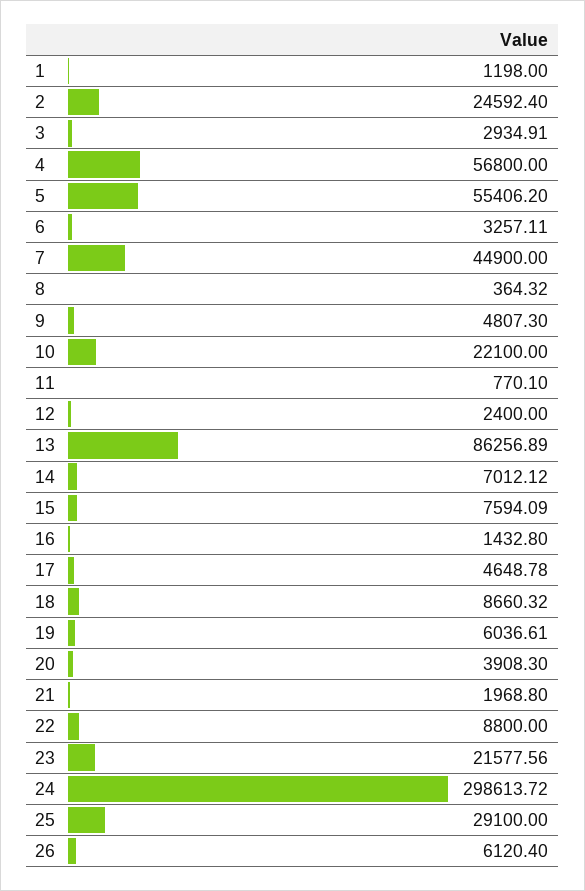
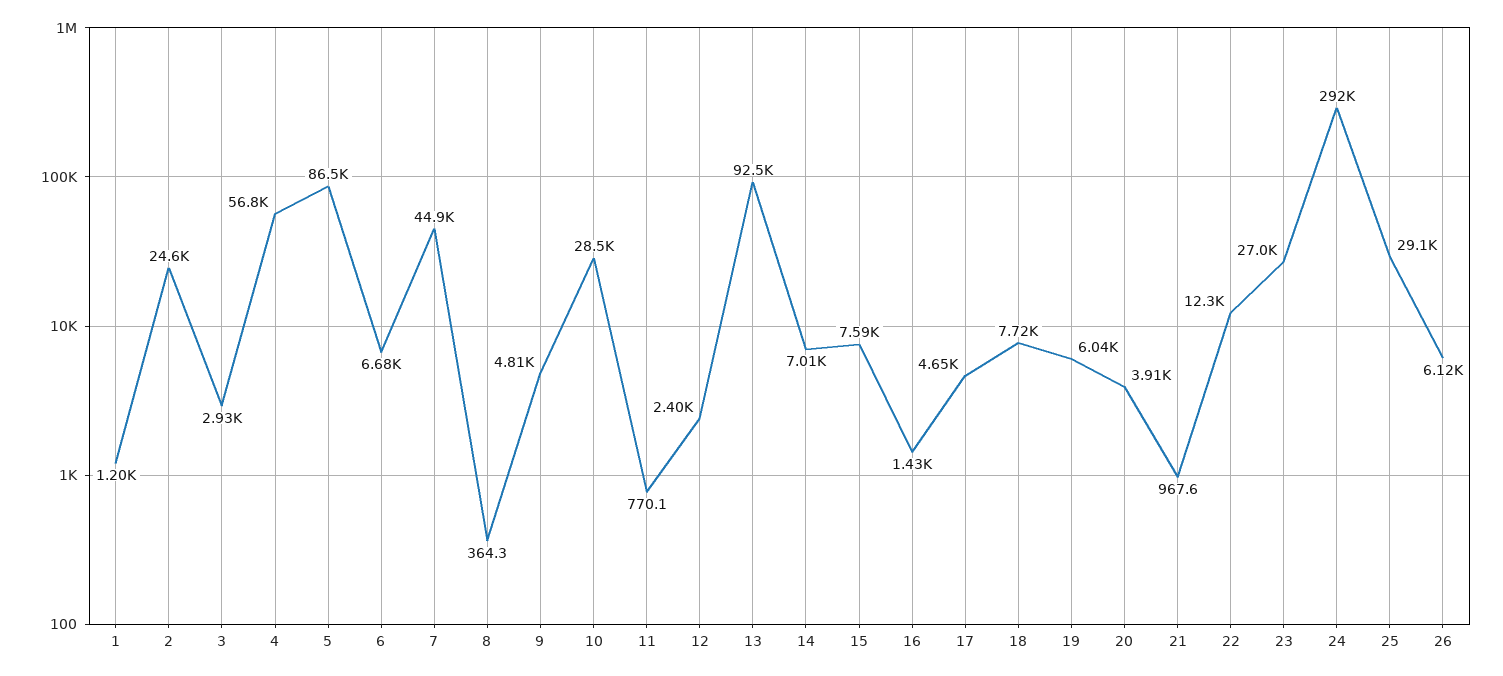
  {
    "1": 1198,
    "2": 24592.4,
    "3": 2934.91,
    "4": 56800,
-   "5": 55406.2,
+   "5": 86500,
-   "6": 3257.11,
+   "6": 6680,
    "7": 44900,
    "8": 364.32,
    "9": 4807.3,
-   "10": 22100,
+   "10": 28500,
    "11": 770.1,
    "12": 2400,
-   "13": 86256.89,
+   "13": 92500,
    "14": 7012.12,
    "15": 7594.09,
    "16": 1432.8,
    "17": 4648.78,
-   "18": 8660.32,
+   "18": 7720,
    "19": 6036.61,
    "20": 3908.3,
-   "21": 1968.8,
+   "21": 967.6,
-   "22": 8800,
+   "22": 12300,
-   "23": 21577.56,
+   "23": 27000,
-   "24": 298613.72,
+   "24": 292000,
    "25": 29100,
    "26": 6120.4
  }

